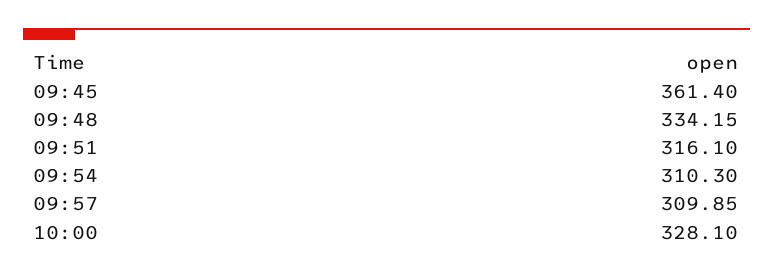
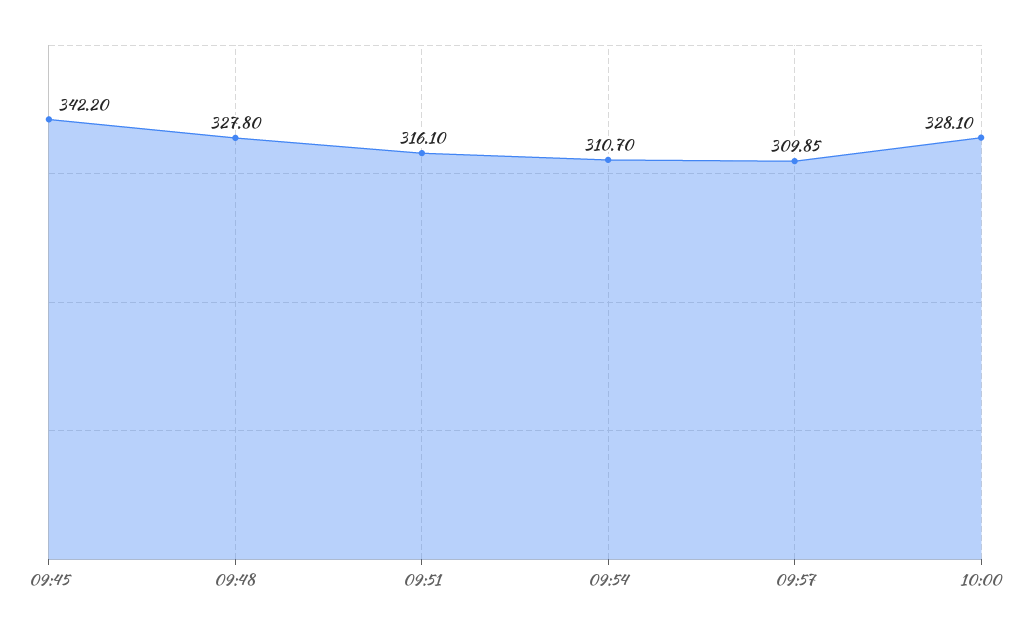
  {
-   "09:45": 361.4,
+   "09:45": 342.2,
-   "09:48": 334.15,
+   "09:48": 327.8,
    "09:51": 316.1,
-   "09:54": 310.3,
+   "09:54": 310.7,
    "09:57": 309.85,
    "10:00": 328.1
  }

